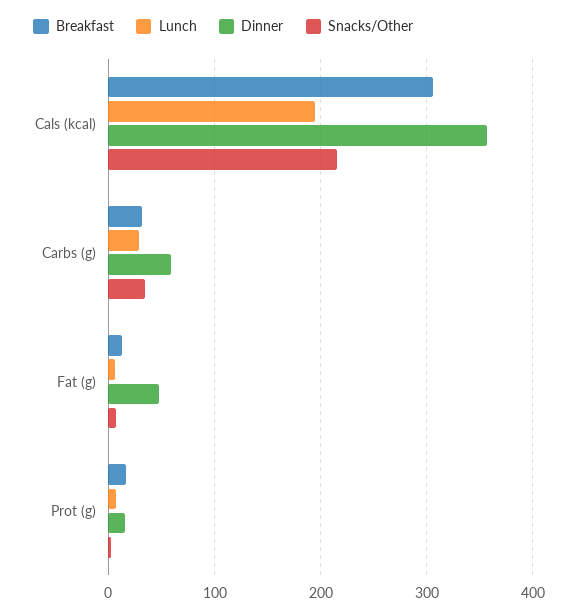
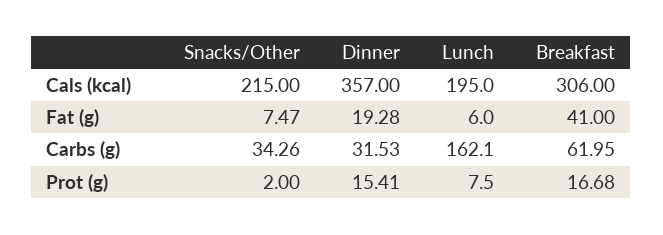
  {
    "Breakfast": {
      "Cals (kcal)": 306,
-     "Carbs (g)": 30,
+     "Carbs (g)": 61.95,
-     "Fat (g)": 10,
+     "Fat (g)": 41,
      "Prot (g)": 16.68
    },
    "Lunch": {
      "Cals (kcal)": 195,
-     "Carbs (g)": 30,
+     "Carbs (g)": 162.1,
      "Fat (g)": 6,
      "Prot (g)": 7.5
    },
    "Dinner": {
      "Cals (kcal)": 357,
-     "Carbs (g)": 60,
+     "Carbs (g)": 31.53,
-     "Fat (g)": 50,
+     "Fat (g)": 19.28,
      "Prot (g)": 15.41
    },
    "Snacks/Other": {
      "Cals (kcal)": 215,
      "Carbs (g)": 34.26,
      "Fat (g)": 7.47,
      "Prot (g)": 2
    }
  }

